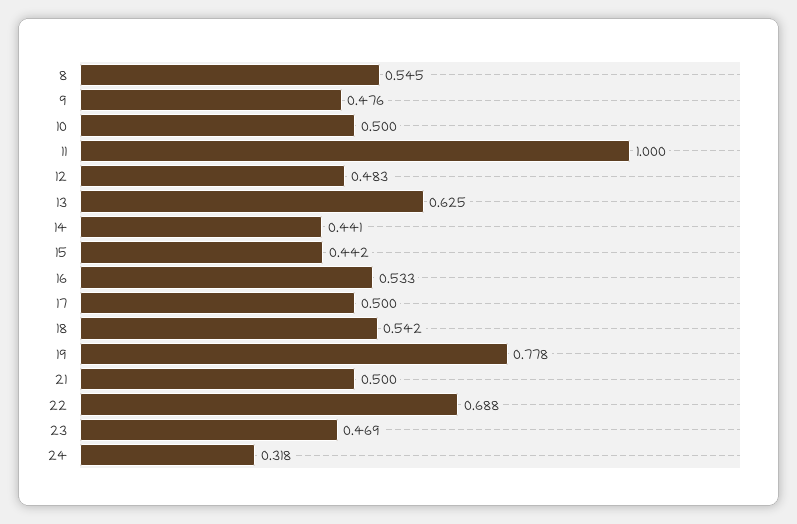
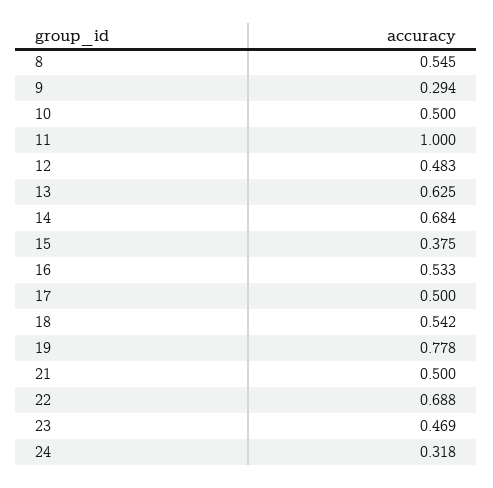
  {
    "8": 0.545,
-   "9": 0.476,
+   "9": 0.294,
    "10": 0.5,
    "11": 1,
    "12": 0.483,
    "13": 0.625,
-   "14": 0.441,
+   "14": 0.684,
-   "15": 0.442,
+   "15": 0.375,
    "16": 0.533,
    "17": 0.5,
    "18": 0.542,
    "19": 0.778,
    "21": 0.5,
    "22": 0.688,
    "23": 0.469,
    "24": 0.318
  }

